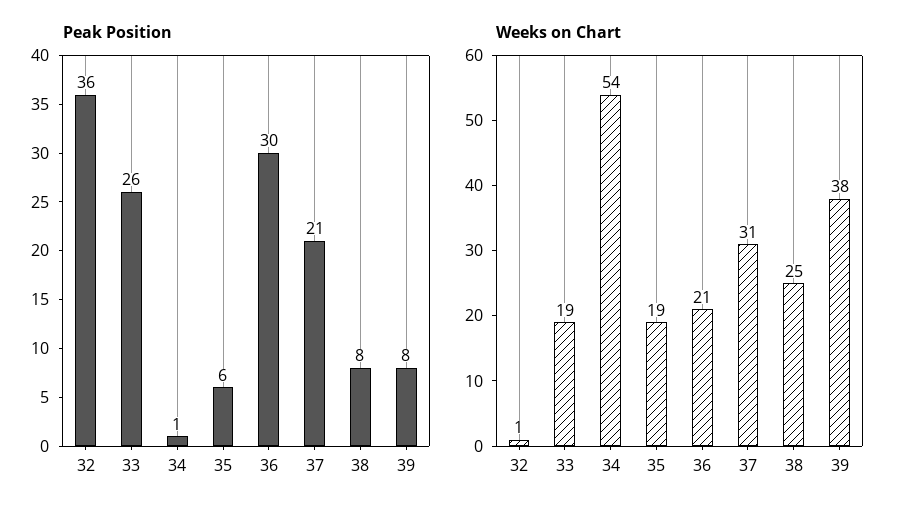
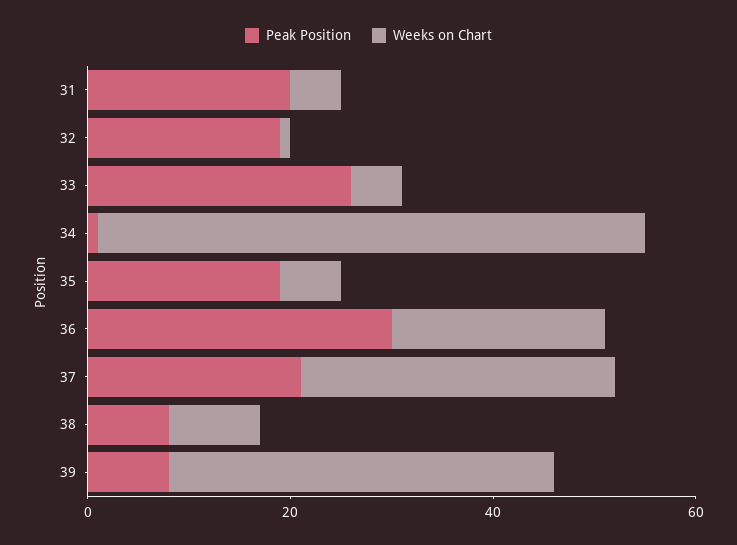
  {
    "Peak Position": {
-     "32": 36,
+     "32": 20,
      "33": 26,
      "34": 1,
-     "35": 6,
+     "35": 20,
      "36": 30,
      "37": 21,
      "38": 8,
-     "39": 8
+     "39": 8,
+     "31": 20
    },
    "Weeks on Chart": {
      "32": 1,
-     "33": 19,
+     "33": 5,
      "34": 54,
-     "35": 19,
+     "35": 5,
      "36": 21,
      "37": 31,
-     "38": 25,
+     "38": 10,
-     "39": 38
+     "39": 38,
+     "31": 5
    }
  }

